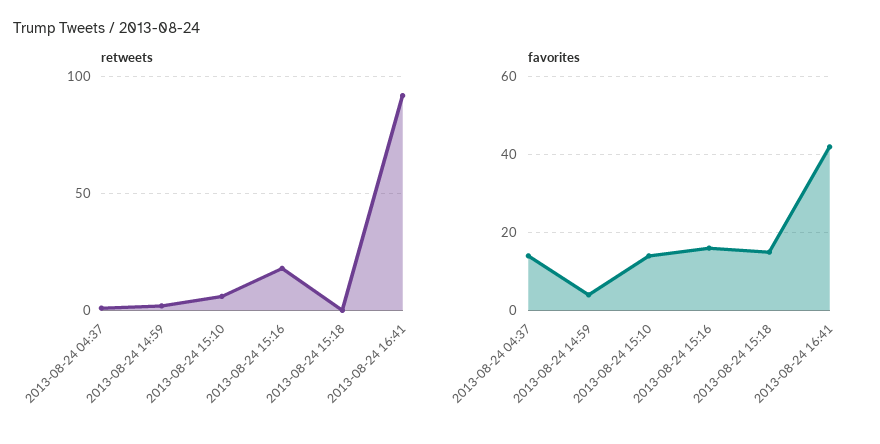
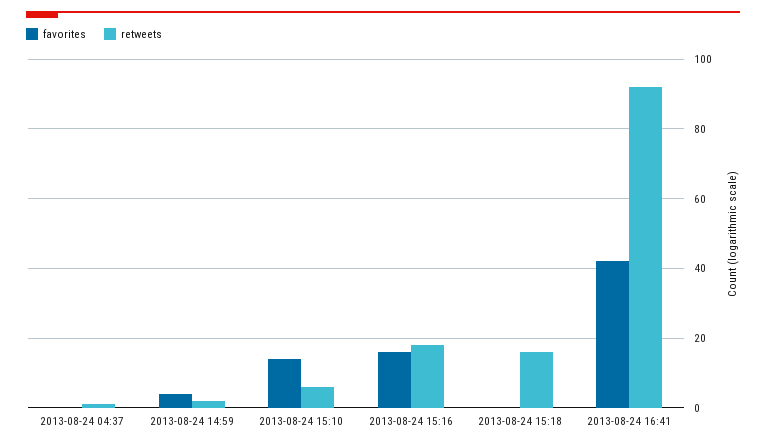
  {
    "retweets": {
      "2013-08-24 04:37": 0,
      "2013-08-24 14:59": 0,
      "2013-08-24 15:10": 5,
      "2013-08-24 15:16": 20,
-     "2013-08-24 15:18": 0,
+     "2013-08-24 15:18": 15,
      "2013-08-24 16:41": 90
    },
    "favorites": {
-     "2013-08-24 04:37": 15,
+     "2013-08-24 04:37": 0,
      "2013-08-24 14:59": 5,
      "2013-08-24 15:10": 15,
      "2013-08-24 15:16": 15,
-     "2013-08-24 15:18": 15,
+     "2013-08-24 15:18": 0,
      "2013-08-24 16:41": 40
    }
  }

